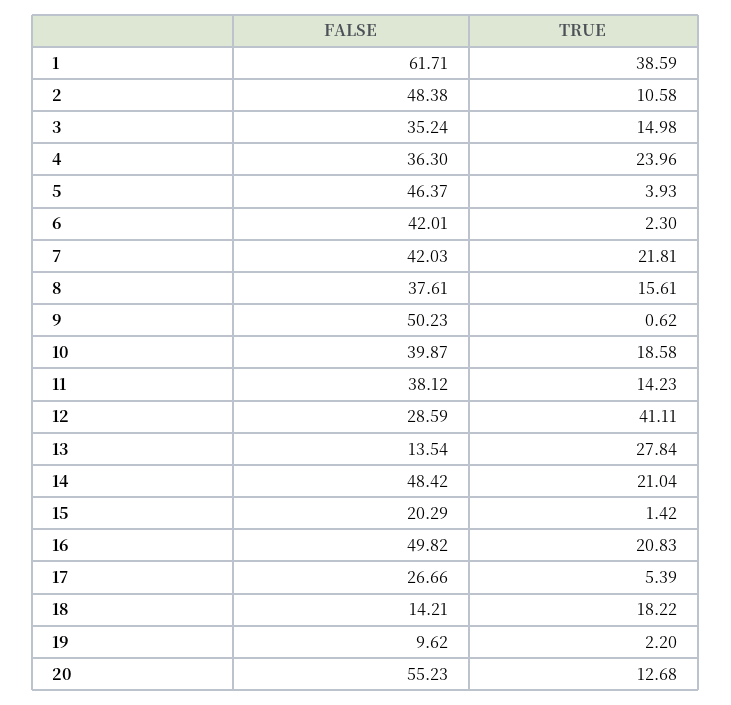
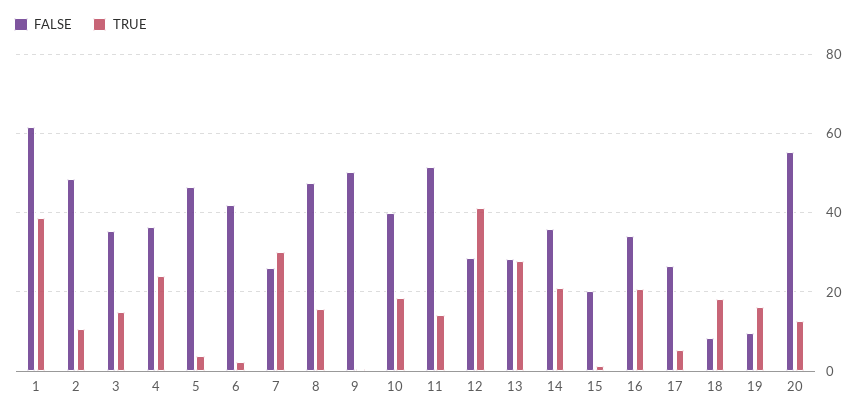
  {
    "FALSE": {
      "1": 61.71,
      "2": 48.38,
      "3": 35.24,
      "4": 36.3,
      "5": 46.37,
      "6": 42.01,
-     "7": 42.03,
+     "7": 26,
-     "8": 37.61,
+     "8": 48,
      "9": 50.23,
      "10": 39.87,
-     "11": 38.12,
+     "11": 52,
      "12": 28.59,
-     "13": 13.54,
+     "13": 28,
-     "14": 48.42,
+     "14": 36,
      "15": 20.29,
-     "16": 49.82,
+     "16": 34,
      "17": 26.66,
-     "18": 14.21,
+     "18": 8,
      "19": 9.62,
      "20": 55.23
    },
    "TRUE": {
      "1": 38.59,
      "2": 10.58,
      "3": 14.98,
      "4": 23.96,
      "5": 3.93,
      "6": 2.3,
-     "7": 21.81,
+     "7": 30,
      "8": 15.61,
      "9": 0.62,
      "10": 18.58,
      "11": 14.23,
      "12": 41.11,
      "13": 27.84,
      "14": 21.04,
      "15": 1.42,
      "16": 20.83,
      "17": 5.39,
      "18": 18.22,
-     "19": 2.2,
+     "19": 16,
      "20": 12.68
    }
  }

